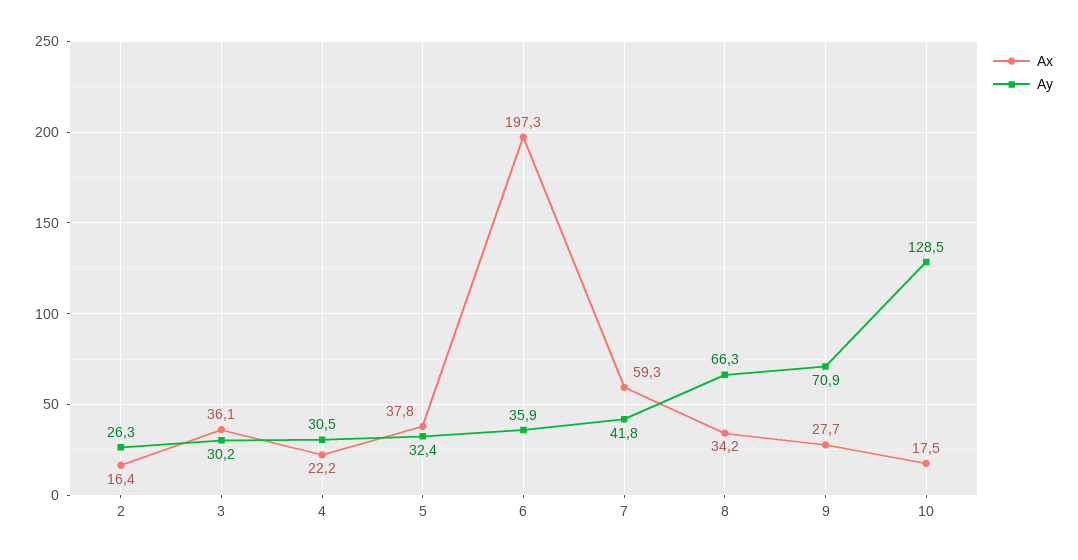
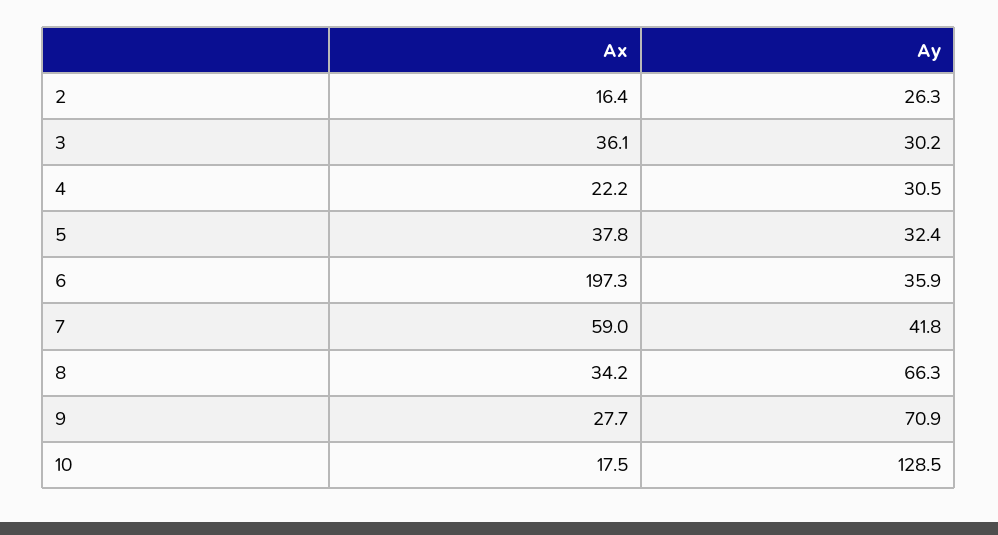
  {
    "Ax": {
      "2": 16.4,
      "3": 36.1,
      "4": 22.2,
      "5": 37.8,
      "6": 197.3,
-     "7": 59.3,
+     "7": 59,
      "8": 34.2,
      "9": 27.7,
      "10": 17.5
    },
    "Ay": {
      "2": 26.3,
      "3": 30.2,
      "4": 30.5,
      "5": 32.4,
      "6": 35.9,
      "7": 41.8,
      "8": 66.3,
      "9": 70.9,
      "10": 128.5
    }
  }

